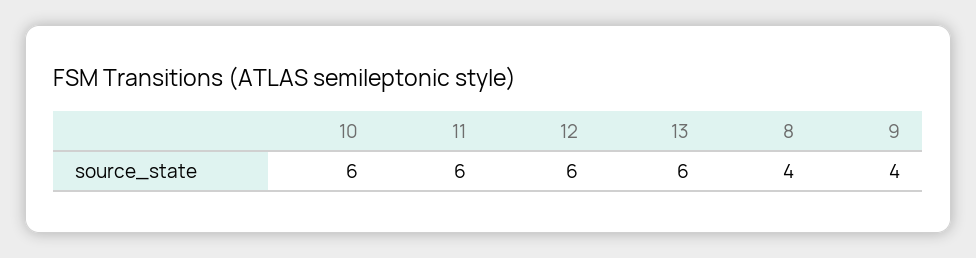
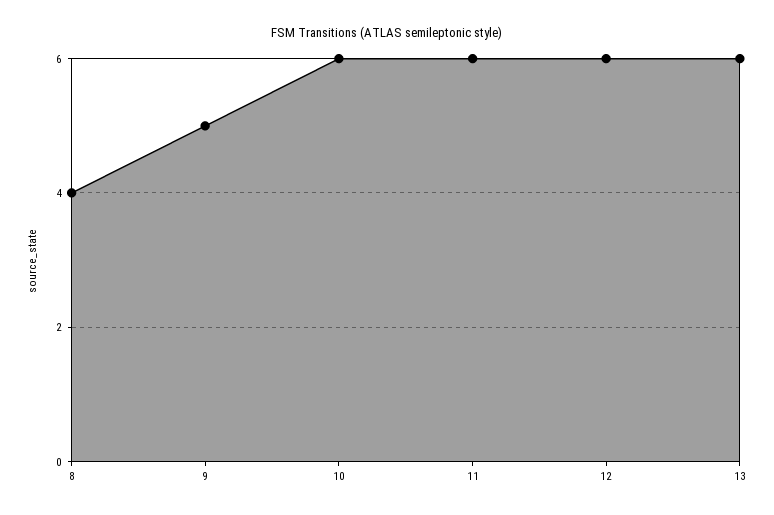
  {
    "10": 6,
    "11": 6,
    "12": 6,
    "13": 6,
    "8": 4,
-   "9": 4
+   "9": 5
  }

